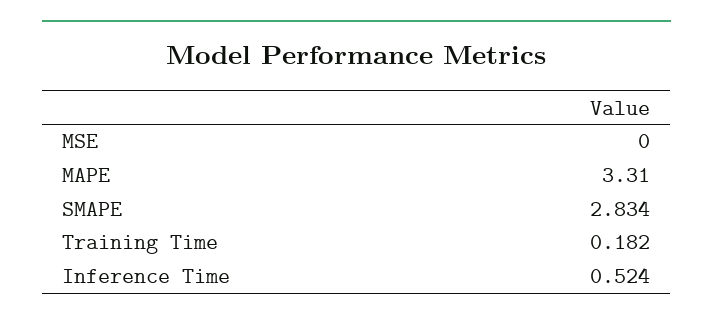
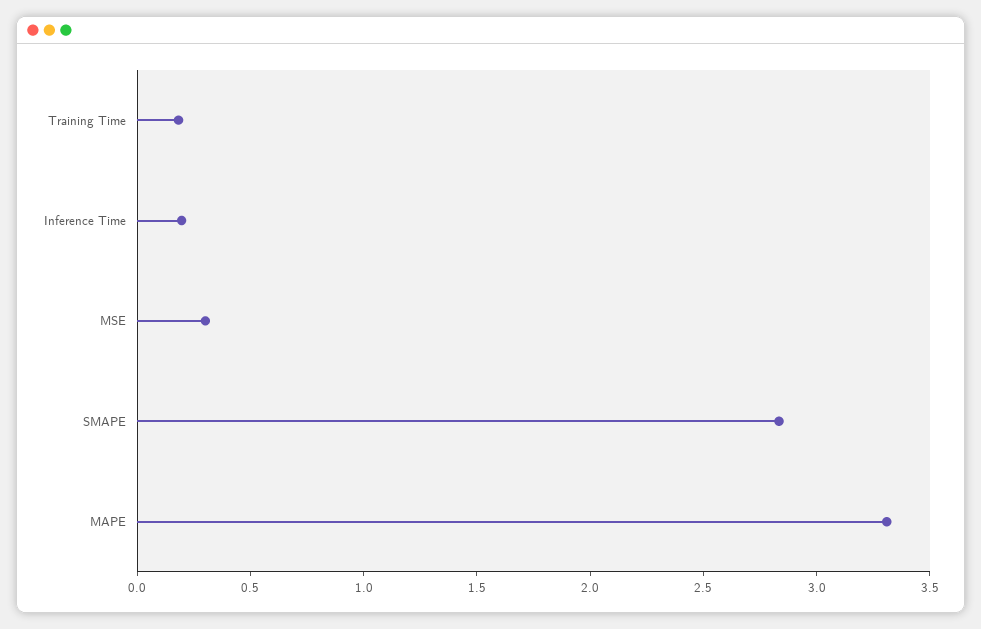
  {
-   "MSE": 0,
+   "MSE": 0.3,
    "MAPE": 3.31,
    "SMAPE": 2.834,
    "Training Time": 0.182,
-   "Inference Time": 0.524
+   "Inference Time": 0.2
  }

